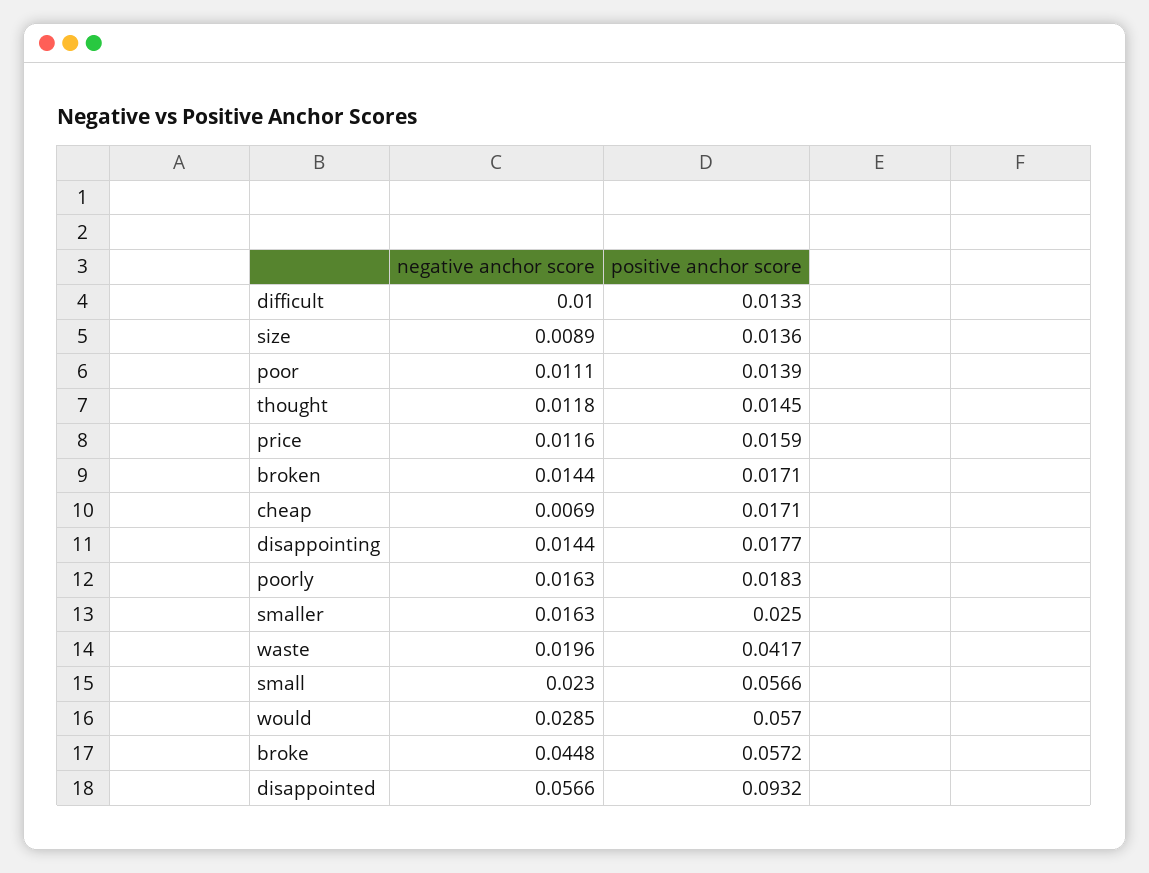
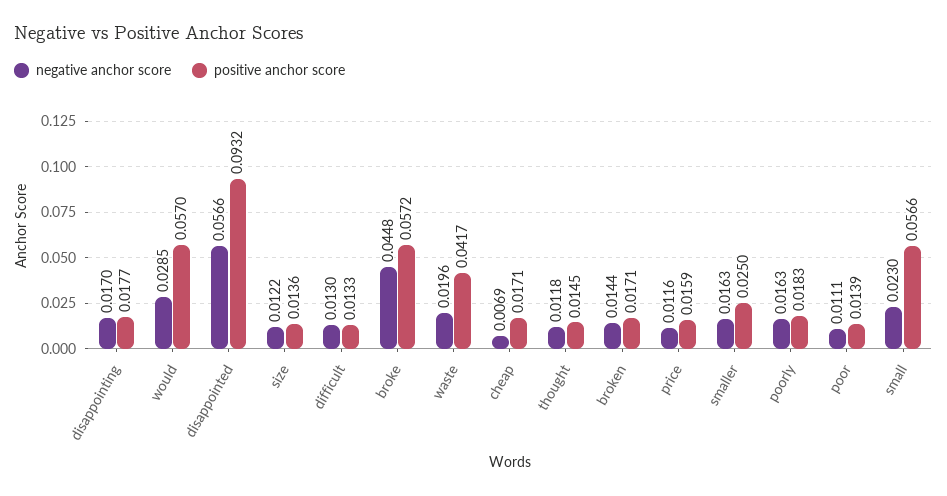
  {
    "negative anchor score": {
-     "difficult": 0.01,
+     "difficult": 0.013,
-     "size": 0.0089,
+     "size": 0.0122,
      "poor": 0.0111,
      "thought": 0.0118,
      "price": 0.0116,
      "broken": 0.0144,
      "cheap": 0.0069,
-     "disappointing": 0.0144,
+     "disappointing": 0.017,
      "poorly": 0.0163,
      "smaller": 0.0163,
      "waste": 0.0196,
      "small": 0.023,
      "would": 0.0285,
      "broke": 0.0448,
      "disappointed": 0.0566
    },
    "positive anchor score": {
      "difficult": 0.0133,
      "size": 0.0136,
      "poor": 0.0139,
      "thought": 0.0145,
      "price": 0.0159,
      "broken": 0.0171,
      "cheap": 0.0171,
      "disappointing": 0.0177,
      "poorly": 0.0183,
      "smaller": 0.025,
      "waste": 0.0417,
      "small": 0.0566,
      "would": 0.057,
      "broke": 0.0572,
      "disappointed": 0.0932
    }
  }

